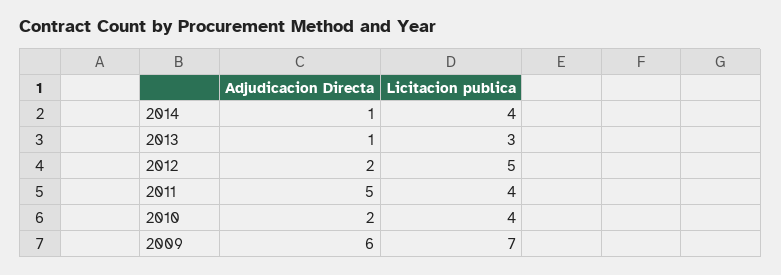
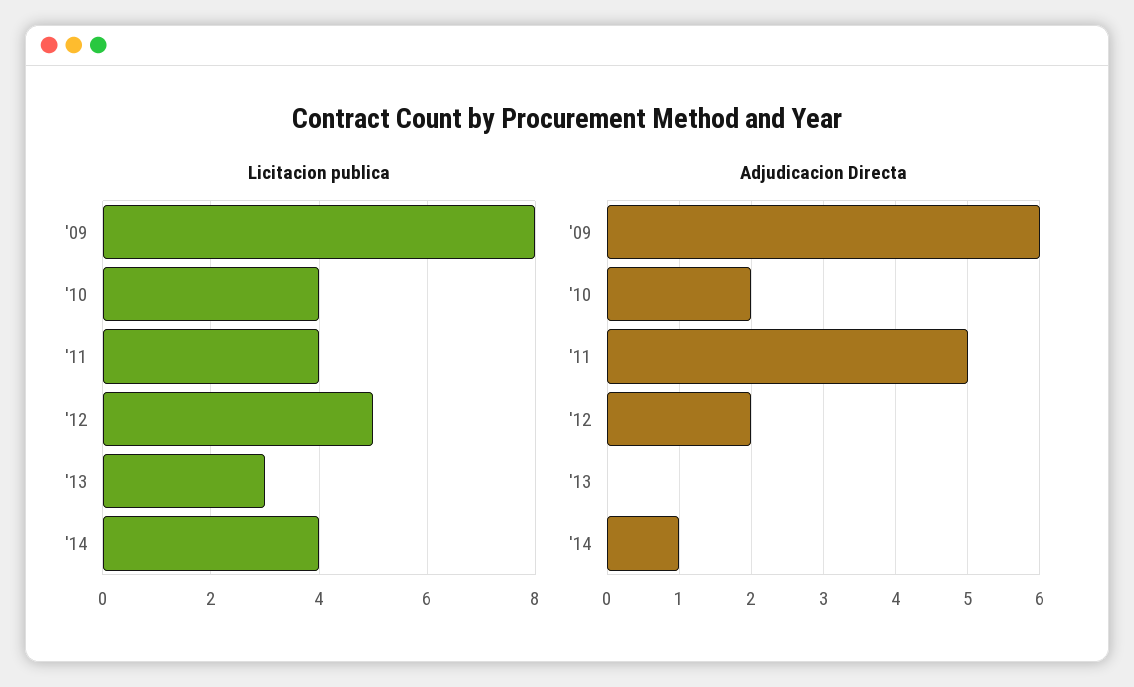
  {
    "Adjudicacion Directa": {
      "2014": 1,
-     "2013": 1,
+     "2013": 0,
      "2012": 2,
      "2011": 5,
      "2010": 2,
      "2009": 6
    },
    "Licitacion publica": {
      "2014": 4,
      "2013": 3,
      "2012": 5,
      "2011": 4,
      "2010": 4,
-     "2009": 7
+     "2009": 8
    }
  }

